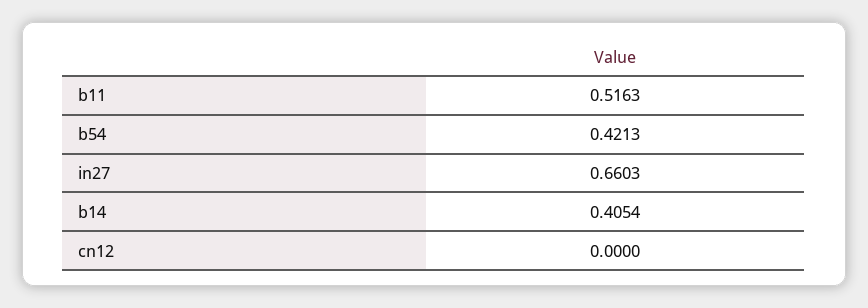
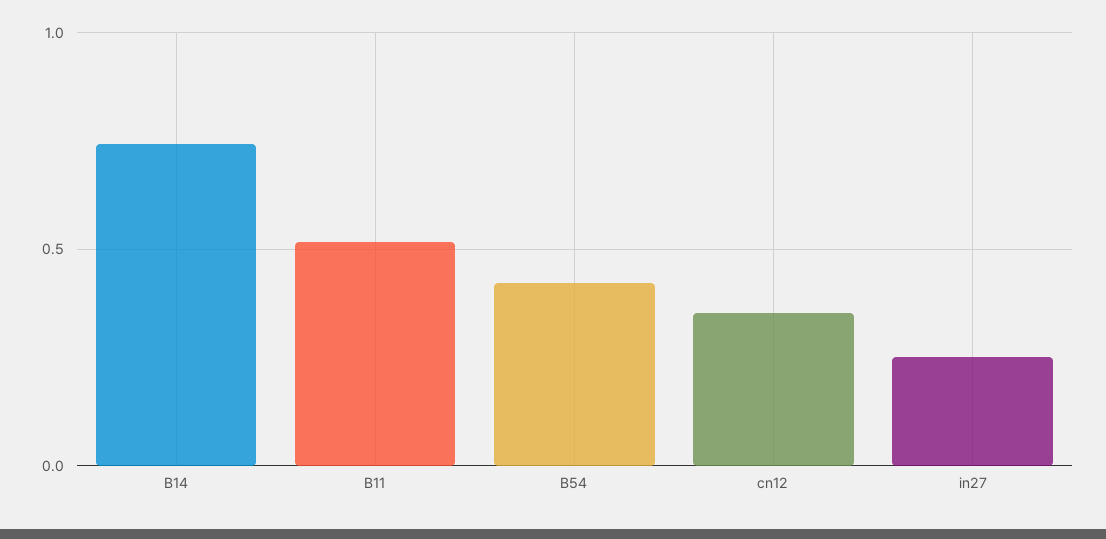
  {
    "b11": 0.5163,
    "b54": 0.4213,
-   "in27": 0.6603,
+   "in27": 0.25,
-   "b14": 0.4054,
+   "b14": 0.75,
-   "cn12": 0
+   "cn12": 0.35
  }

